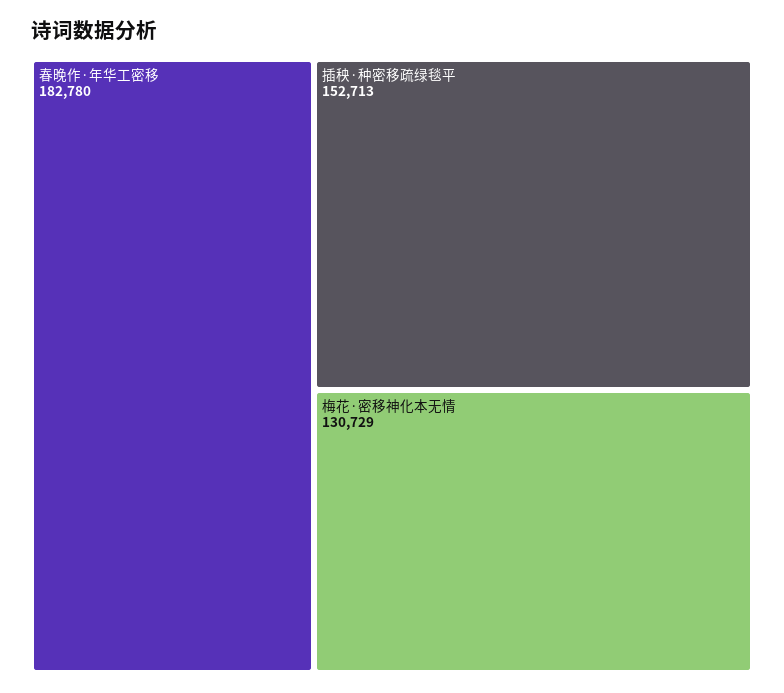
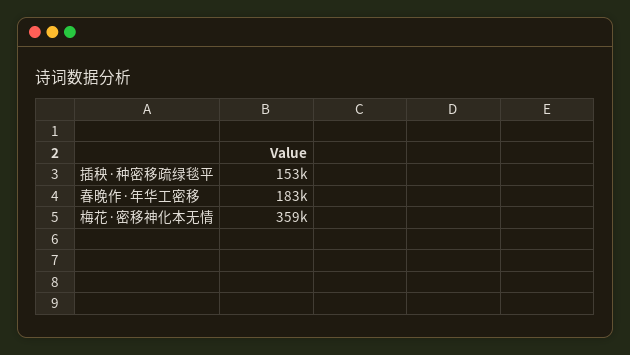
  {
    "春晚作·年华工密移": 182780,
    "插秧·种密移疏绿毯平": 152713,
-   "梅花·密移神化本无情": 130729
+   "梅花·密移神化本无情": 359000
  }

